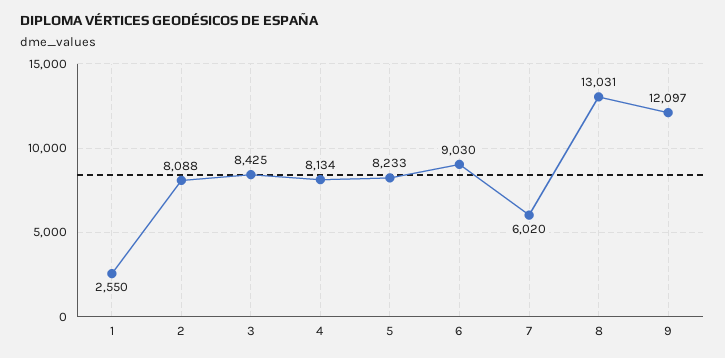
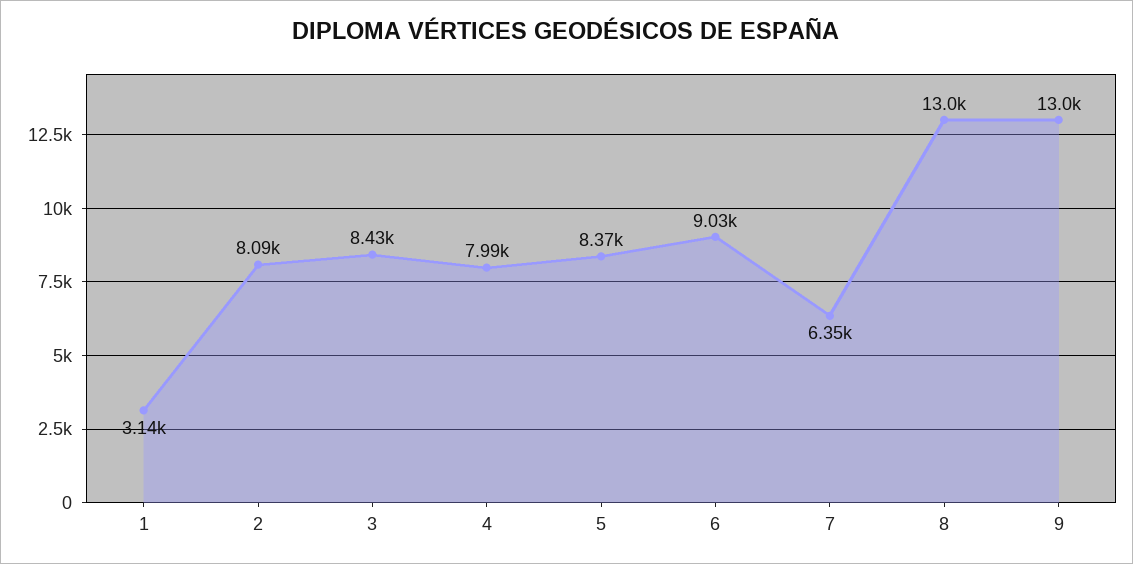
  {
-   "1": 2550,
+   "1": 3140,
    "2": 8088,
    "3": 8425,
-   "4": 8134,
+   "4": 7990,
-   "5": 8233,
+   "5": 8370,
    "6": 9030,
-   "7": 6020,
+   "7": 6350,
    "8": 13031,
-   "9": 12097
+   "9": 13000
  }

